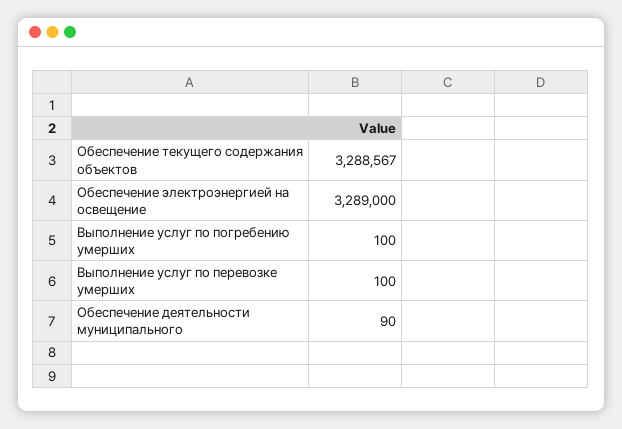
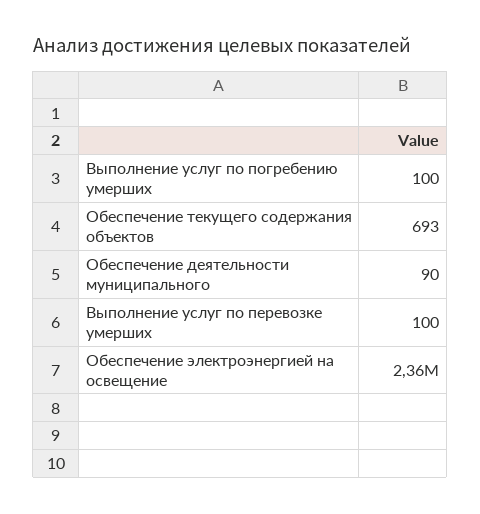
  {
-   "Обеспечение текущего содержания объектов": 3288567,
+   "Обеспечение текущего содержания объектов": 693,
-   "Обеспечение электроэнергией на освещение": 3289000,
+   "Обеспечение электроэнергией на освещение": 2360000,
    "Выполнение услуг по погребению умерших": 100,
    "Выполнение услуг по перевозке умерших": 100,
    "Обеспечение деятельности муниципального": 90
  }

